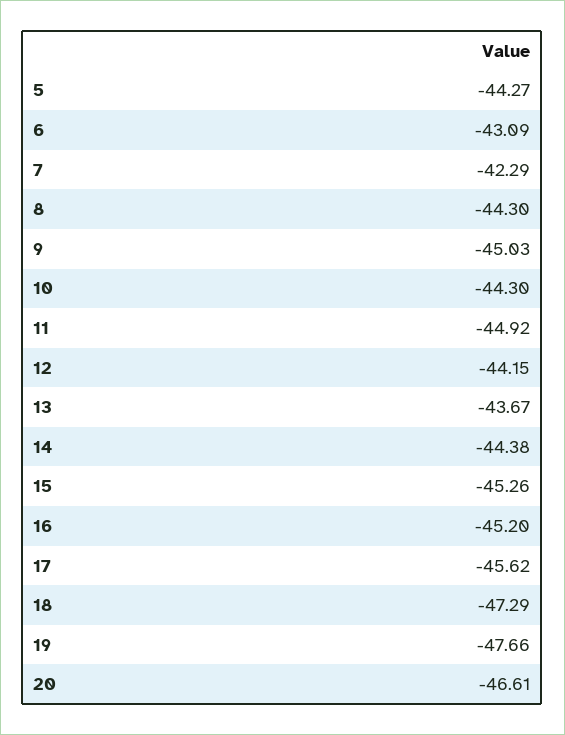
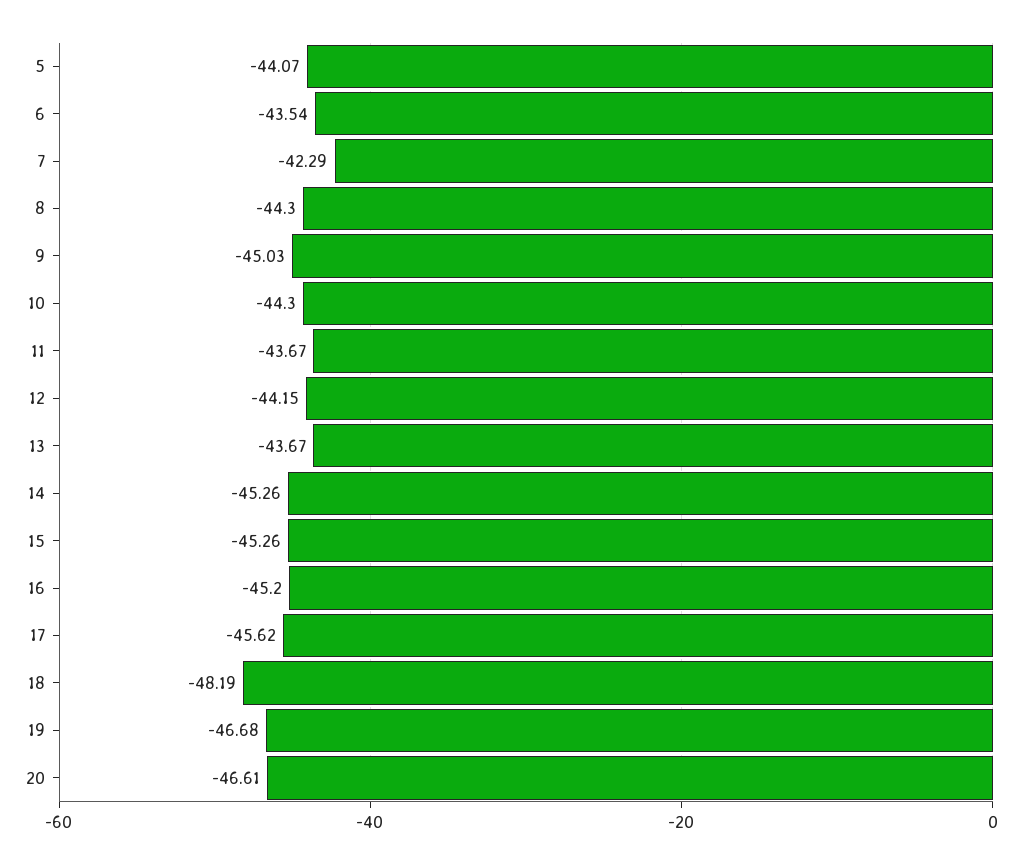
  {
-   "5": -44.27,
+   "5": -44.07,
-   "6": -43.09,
+   "6": -43.54,
    "7": -42.29,
    "8": -44.3,
    "9": -45.03,
    "10": -44.3,
-   "11": -44.92,
+   "11": -43.67,
    "12": -44.15,
    "13": -43.67,
-   "14": -44.38,
+   "14": -45.26,
    "15": -45.26,
    "16": -45.2,
    "17": -45.62,
-   "18": -47.29,
+   "18": -48.19,
-   "19": -47.66,
+   "19": -46.68,
    "20": -46.61
  }

